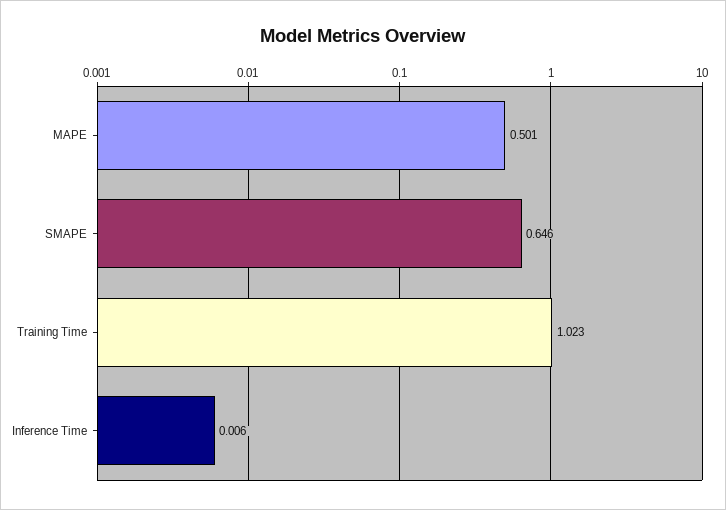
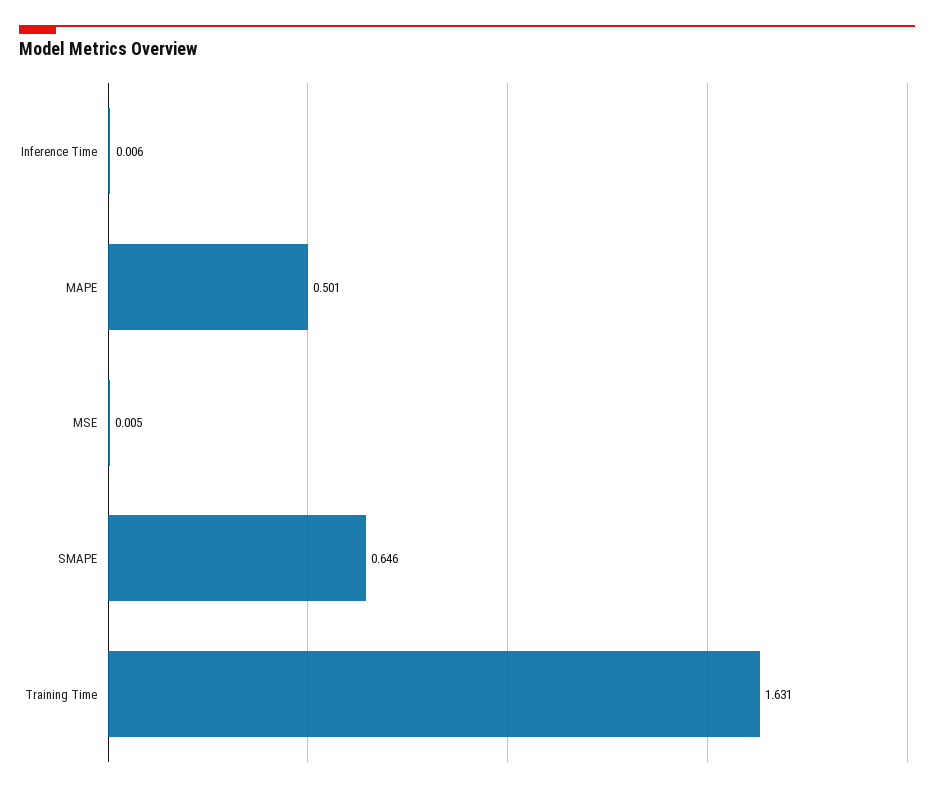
  {
    "MAPE": 0.501,
    "SMAPE": 0.646,
-   "Training Time": 1.023,
+   "Training Time": 1.631,
-   "Inference Time": 0.006
+   "Inference Time": 0.006,
+   "MSE": 0.005
  }

